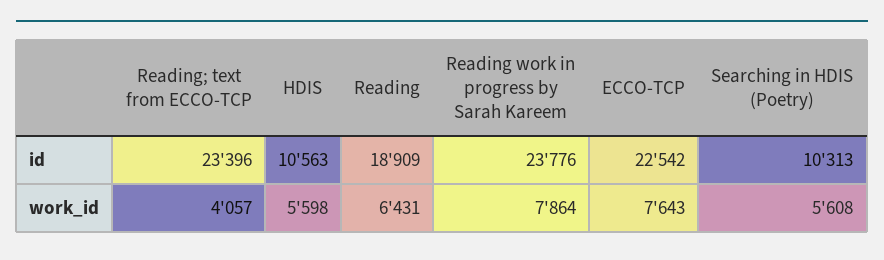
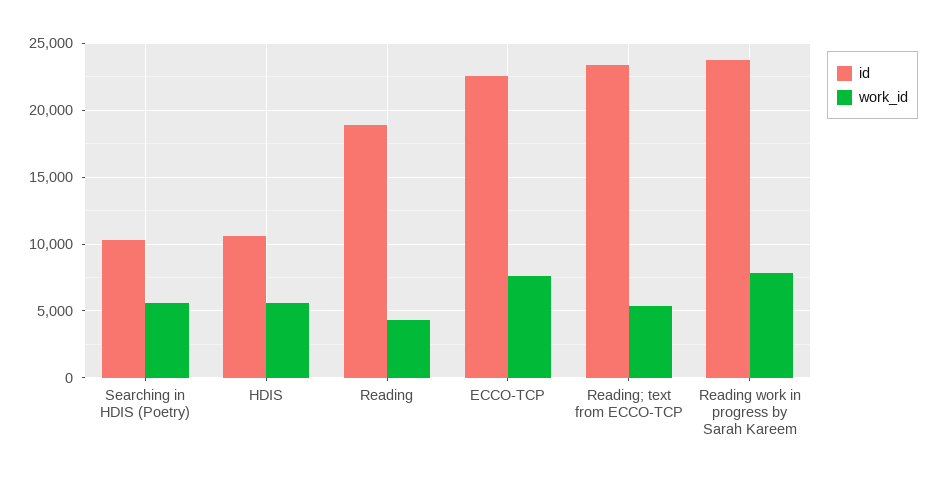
  {
    "id": {
      "Reading; text from ECCO-TCP": 23396,
      "HDIS": 10563,
      "Reading": 18909,
      "Reading work in progress by Sarah Kareem": 23776,
      "ECCO-TCP": 22542,
      "Searching in HDIS (Poetry)": 10313
    },
    "work_id": {
-     "Reading; text from ECCO-TCP": 4057,
+     "Reading; text from ECCO-TCP": 5500,
      "HDIS": 5598,
-     "Reading": 6431,
+     "Reading": 4500,
      "Reading work in progress by Sarah Kareem": 7864,
      "ECCO-TCP": 7643,
      "Searching in HDIS (Poetry)": 5608
    }
  }

